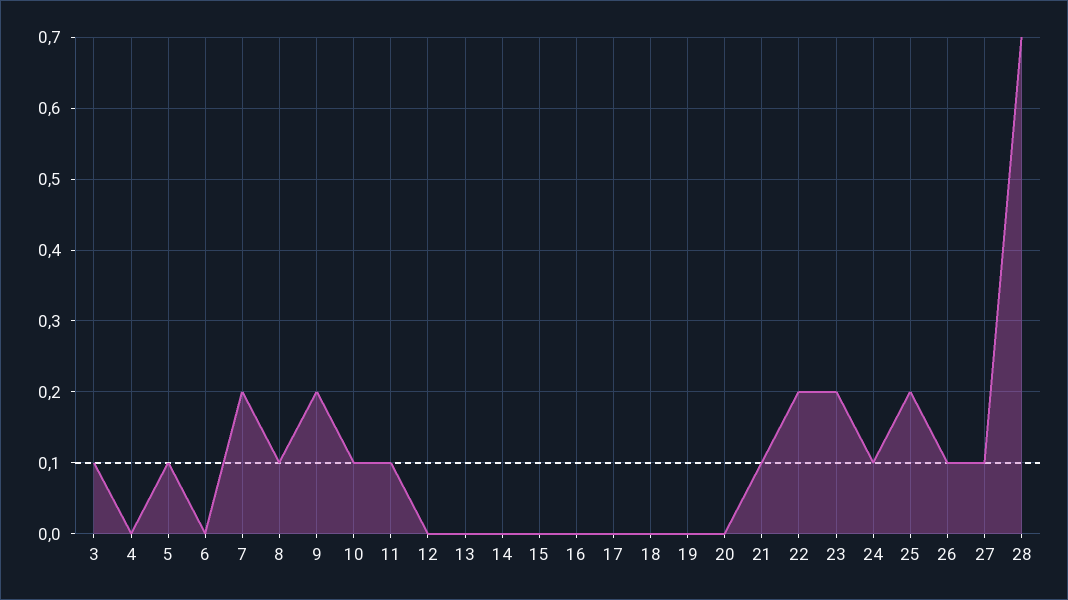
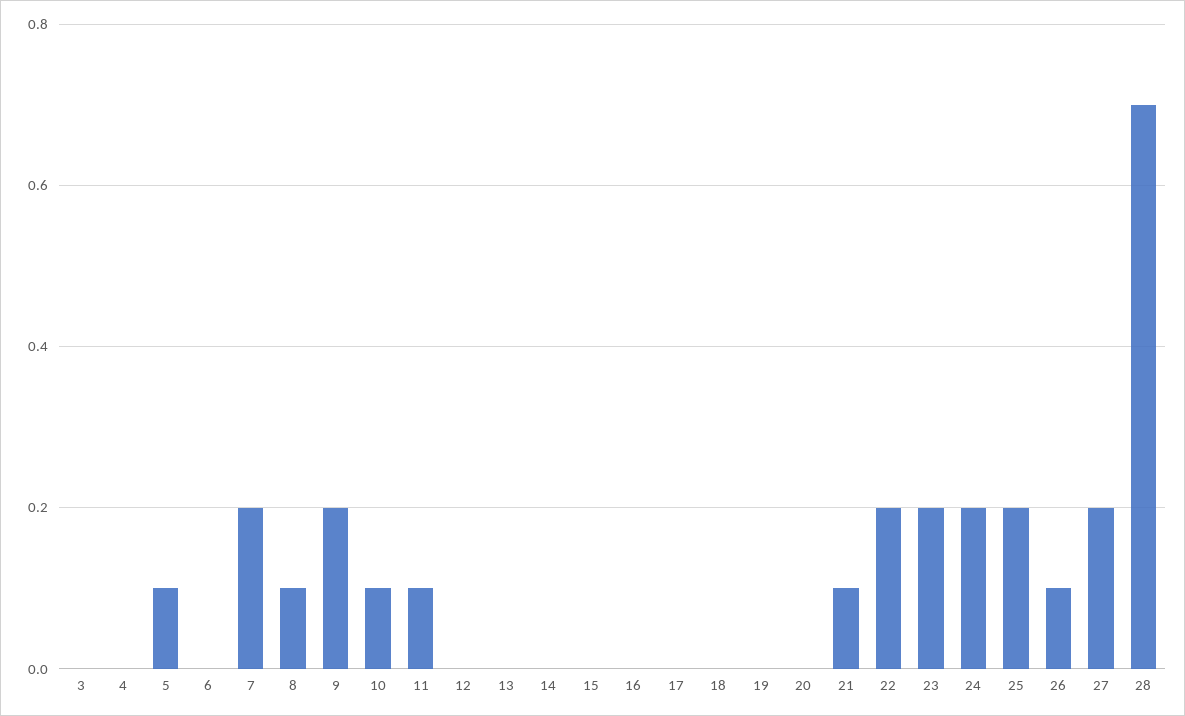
  {
-   "3": 0.1,
+   "3": 0,
    "4": 0,
    "5": 0.1,
    "6": 0,
    "7": 0.2,
    "8": 0.1,
    "9": 0.2,
    "10": 0.1,
    "11": 0.1,
    "12": 0,
    "13": 0,
    "14": 0,
    "15": 0,
    "16": 0,
    "17": 0,
    "18": 0,
    "19": 0,
    "20": 0,
    "21": 0.1,
    "22": 0.2,
    "23": 0.2,
-   "24": 0.1,
+   "24": 0.2,
    "25": 0.2,
    "26": 0.1,
-   "27": 0.1,
+   "27": 0.2,
    "28": 0.7
  }

